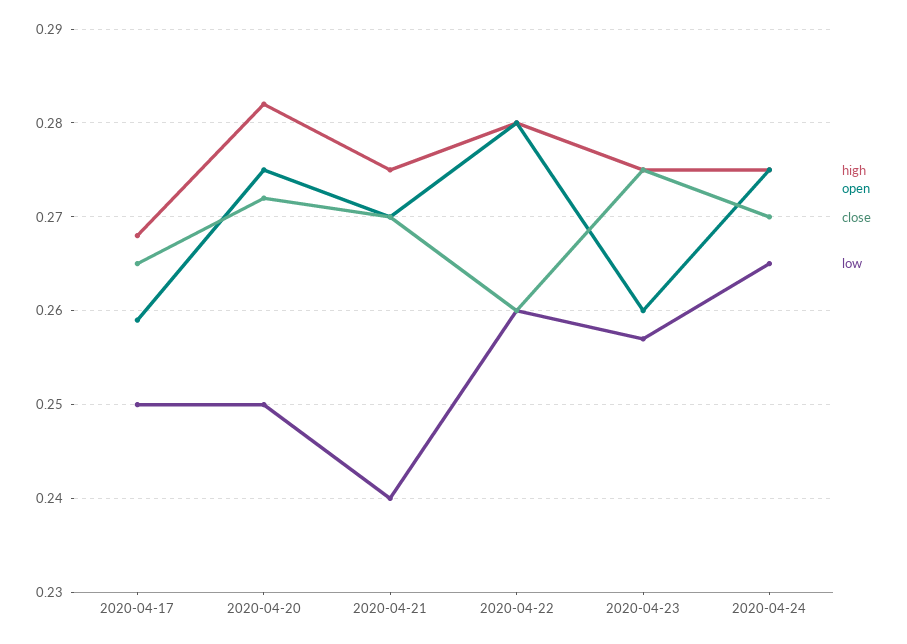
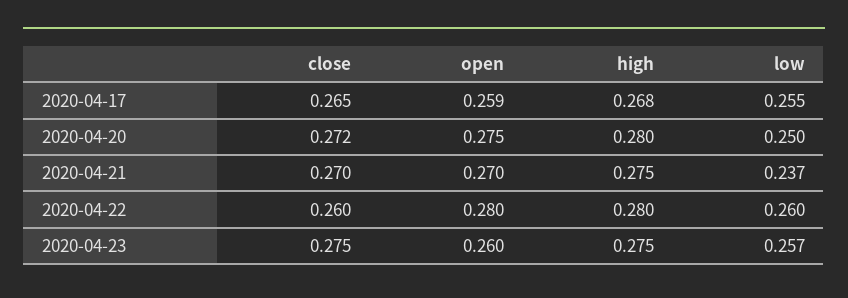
  {
    "high": {
      "2020-04-17": 0.268,
-     "2020-04-20": 0.282,
+     "2020-04-20": 0.28,
      "2020-04-21": 0.275,
      "2020-04-22": 0.28,
-     "2020-04-23": 0.275,
+     "2020-04-23": 0.275
-     "2020-04-24": 0.275
    },
    "open": {
      "2020-04-17": 0.259,
      "2020-04-20": 0.275,
      "2020-04-21": 0.27,
      "2020-04-22": 0.28,
-     "2020-04-23": 0.26,
+     "2020-04-23": 0.26
-     "2020-04-24": 0.275
    },
    "close": {
      "2020-04-17": 0.265,
      "2020-04-20": 0.272,
      "2020-04-21": 0.27,
      "2020-04-22": 0.26,
-     "2020-04-23": 0.275,
+     "2020-04-23": 0.275
-     "2020-04-24": 0.27
    },
    "low": {
-     "2020-04-17": 0.25,
+     "2020-04-17": 0.255,
      "2020-04-20": 0.25,
-     "2020-04-21": 0.24,
+     "2020-04-21": 0.237,
      "2020-04-22": 0.26,
-     "2020-04-23": 0.257,
+     "2020-04-23": 0.257
-     "2020-04-24": 0.265
    }
  }

